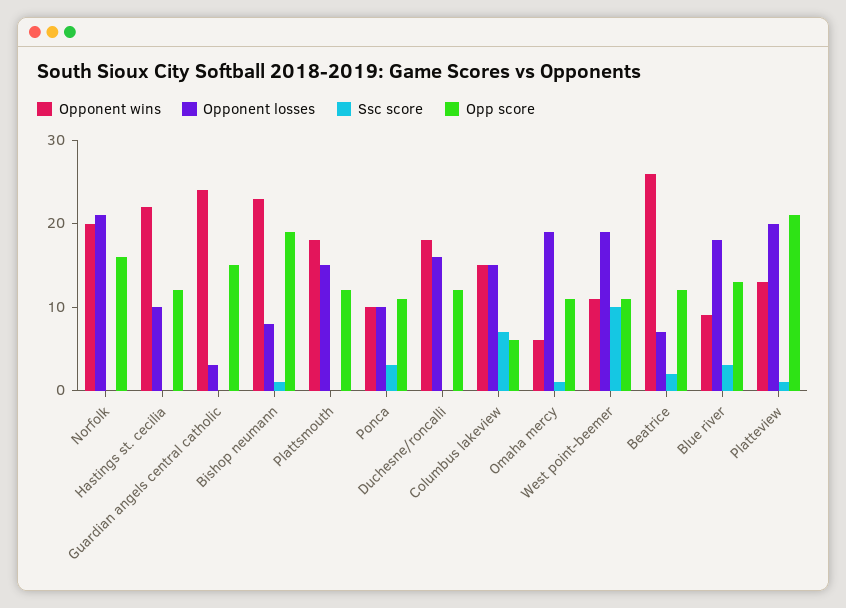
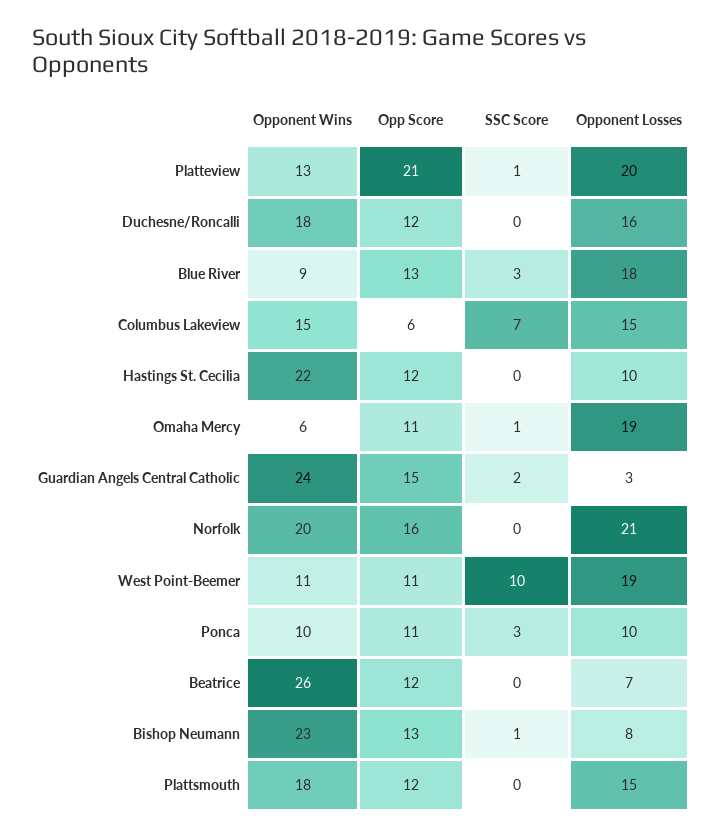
  {
    "Opponent wins": {
      "Norfolk": 20,
      "Hastings st. cecilia": 22,
      "Guardian angels central catholic": 24,
      "Bishop neumann": 23,
      "Plattsmouth": 18,
      "Ponca": 10,
      "Duchesne/roncalli": 18,
      "Columbus lakeview": 15,
      "Omaha mercy": 6,
      "West point-beemer": 11,
      "Beatrice": 26,
      "Blue river": 9,
      "Platteview": 13
    },
    "Opponent losses": {
      "Norfolk": 21,
      "Hastings st. cecilia": 10,
      "Guardian angels central catholic": 3,
      "Bishop neumann": 8,
      "Plattsmouth": 15,
      "Ponca": 10,
      "Duchesne/roncalli": 16,
      "Columbus lakeview": 15,
      "Omaha mercy": 19,
      "West point-beemer": 19,
      "Beatrice": 7,
      "Blue river": 18,
      "Platteview": 20
    },
    "Ssc score": {
      "Norfolk": 0,
      "Hastings st. cecilia": 0,
-     "Guardian angels central catholic": 0,
+     "Guardian angels central catholic": 2,
      "Bishop neumann": 1,
      "Plattsmouth": 0,
      "Ponca": 3,
      "Duchesne/roncalli": 0,
      "Columbus lakeview": 7,
      "Omaha mercy": 1,
      "West point-beemer": 10,
-     "Beatrice": 2,
+     "Beatrice": 0,
      "Blue river": 3,
      "Platteview": 1
    },
    "Opp score": {
      "Norfolk": 16,
      "Hastings st. cecilia": 12,
      "Guardian angels central catholic": 15,
-     "Bishop neumann": 19,
+     "Bishop neumann": 13,
      "Plattsmouth": 12,
      "Ponca": 11,
      "Duchesne/roncalli": 12,
      "Columbus lakeview": 6,
      "Omaha mercy": 11,
      "West point-beemer": 11,
      "Beatrice": 12,
      "Blue river": 13,
      "Platteview": 21
    }
  }

